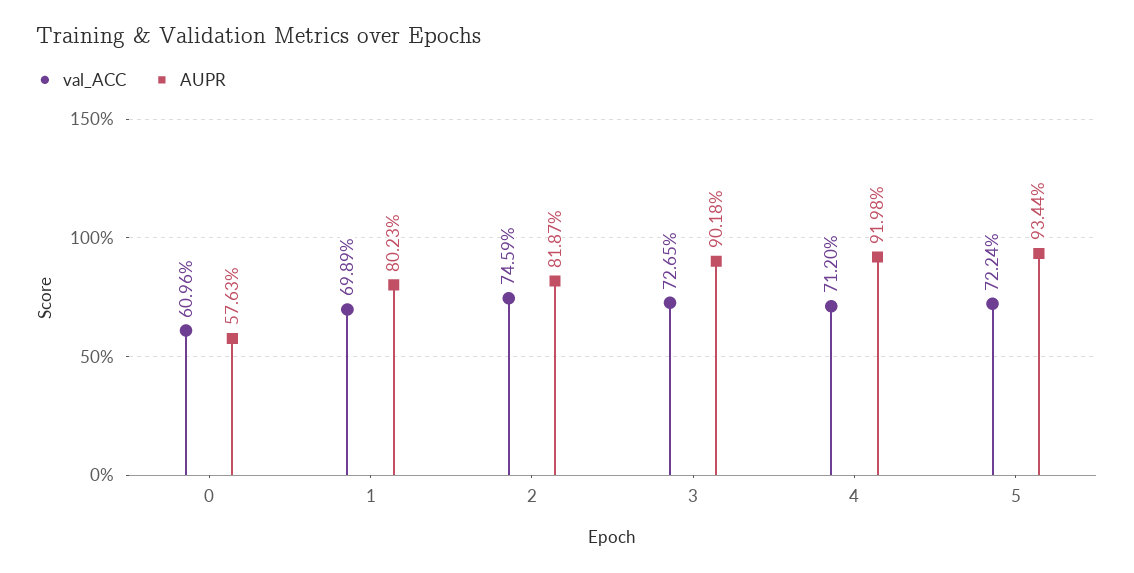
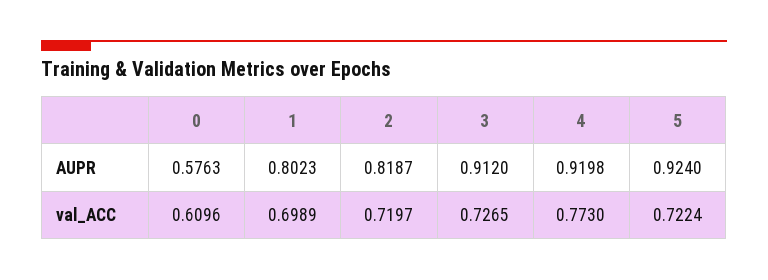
  {
    "val_ACC": {
      "0": 0.6096,
      "1": 0.6989,
-     "2": 0.7459,
+     "2": 0.7197,
      "3": 0.7265,
-     "4": 0.712,
+     "4": 0.773,
      "5": 0.7224
    },
    "AUPR": {
      "0": 0.5763,
      "1": 0.8023,
      "2": 0.8187,
-     "3": 0.9018,
+     "3": 0.912,
      "4": 0.9198,
-     "5": 0.9344
+     "5": 0.924
    }
  }

